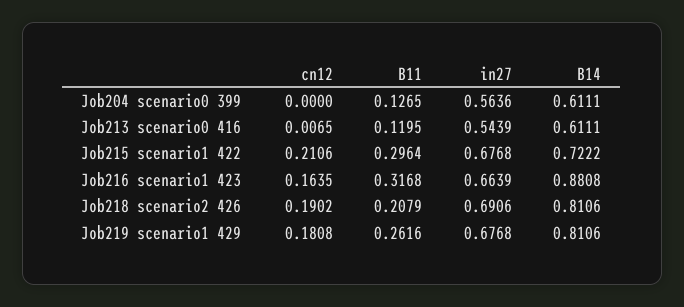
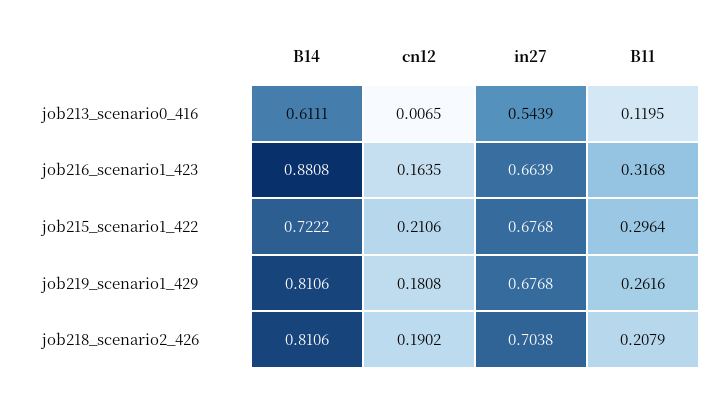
  {
    "cn12": {
-     "Job204 scenario0 399": 0,
      "Job213 scenario0 416": 0.0065,
      "Job215 scenario1 422": 0.2106,
      "Job216 scenario1 423": 0.1635,
      "Job218 scenario2 426": 0.1902,
      "Job219 scenario1 429": 0.1808
    },
    "B11": {
-     "Job204 scenario0 399": 0.1265,
      "Job213 scenario0 416": 0.1195,
      "Job215 scenario1 422": 0.2964,
      "Job216 scenario1 423": 0.3168,
      "Job218 scenario2 426": 0.2079,
      "Job219 scenario1 429": 0.2616
    },
    "in27": {
-     "Job204 scenario0 399": 0.5636,
      "Job213 scenario0 416": 0.5439,
      "Job215 scenario1 422": 0.6768,
      "Job216 scenario1 423": 0.6639,
-     "Job218 scenario2 426": 0.6906,
+     "Job218 scenario2 426": 0.7038,
      "Job219 scenario1 429": 0.6768
    },
    "B14": {
-     "Job204 scenario0 399": 0.6111,
      "Job213 scenario0 416": 0.6111,
      "Job215 scenario1 422": 0.7222,
      "Job216 scenario1 423": 0.8808,
      "Job218 scenario2 426": 0.8106,
      "Job219 scenario1 429": 0.8106
    }
  }

